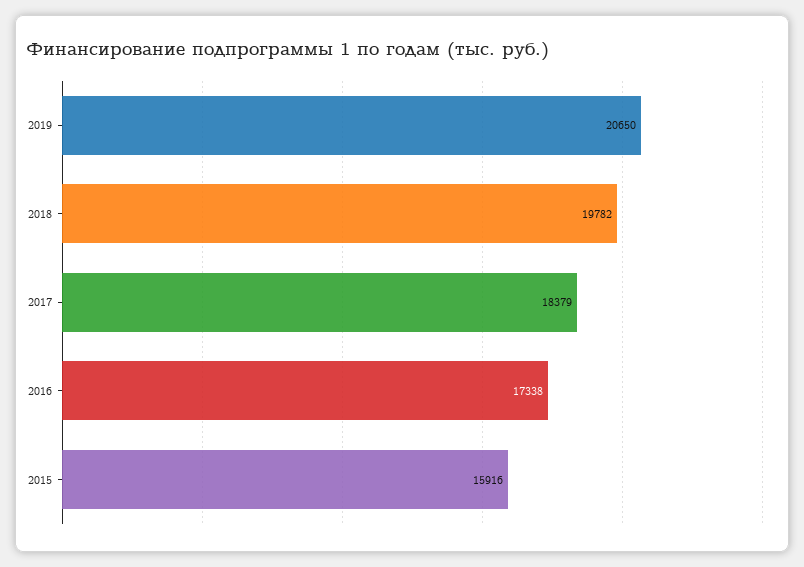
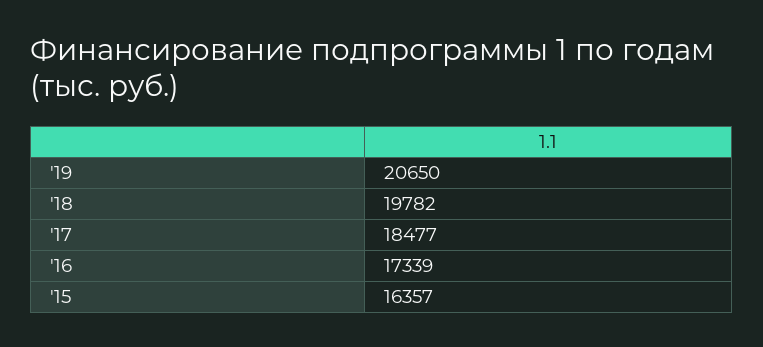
  {
    "2019": 20650,
    "2018": 19782,
-   "2017": 18379,
+   "2017": 18477,
-   "2016": 17338,
+   "2016": 17339,
-   "2015": 15916
+   "2015": 16357
  }

